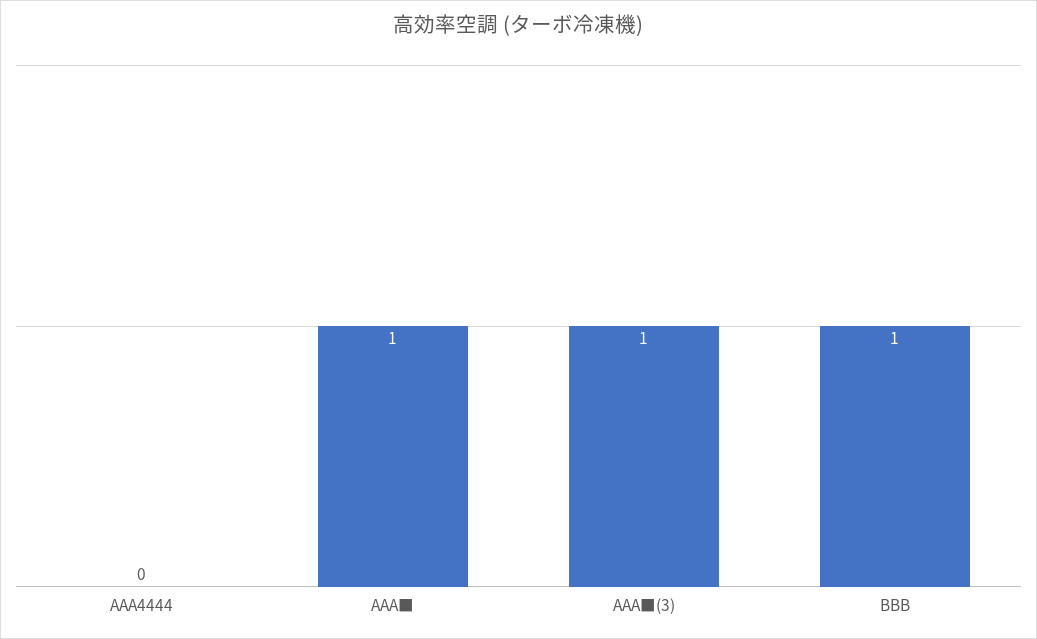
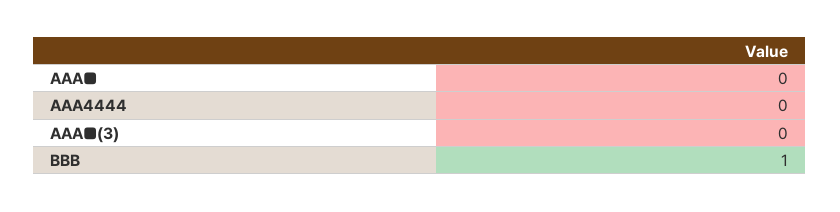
  {
    "AAA4444": 0,
-   "AAA■": 1,
+   "AAA■": 0,
-   "AAA■(3)": 1,
+   "AAA■(3)": 0,
    "BBB": 1
  }

